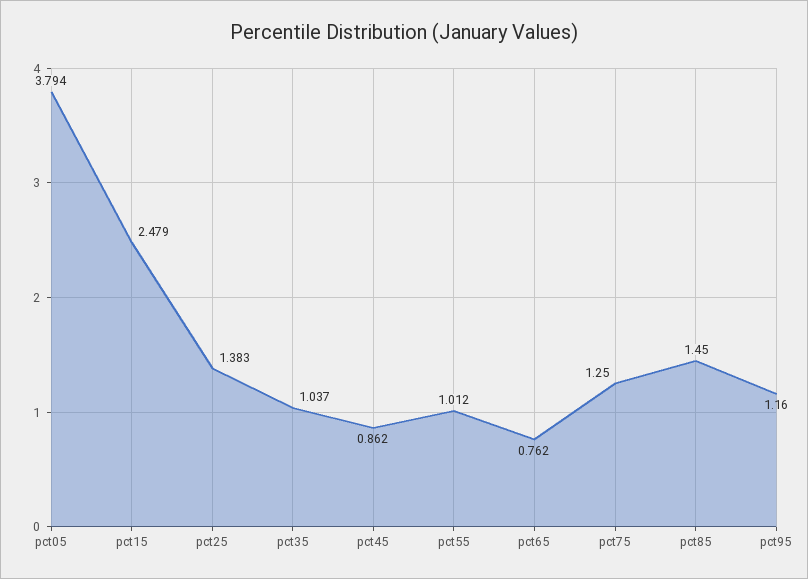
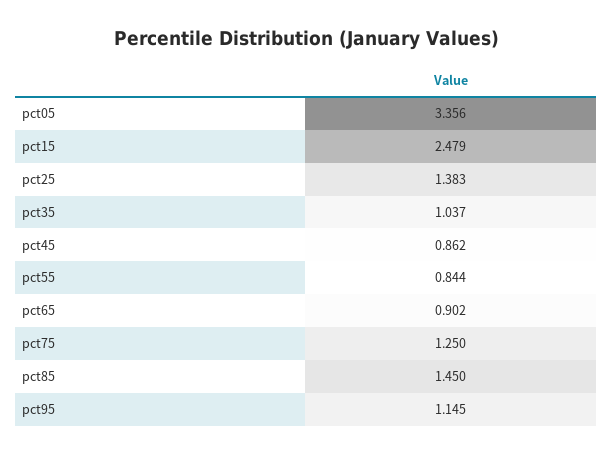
  {
-   "pct05": 3.794,
+   "pct05": 3.356,
    "pct15": 2.479,
    "pct25": 1.383,
    "pct35": 1.037,
    "pct45": 0.862,
-   "pct55": 1.012,
+   "pct55": 0.844,
-   "pct65": 0.762,
+   "pct65": 0.902,
    "pct75": 1.25,
    "pct85": 1.45,
-   "pct95": 1.16
+   "pct95": 1.145
  }

